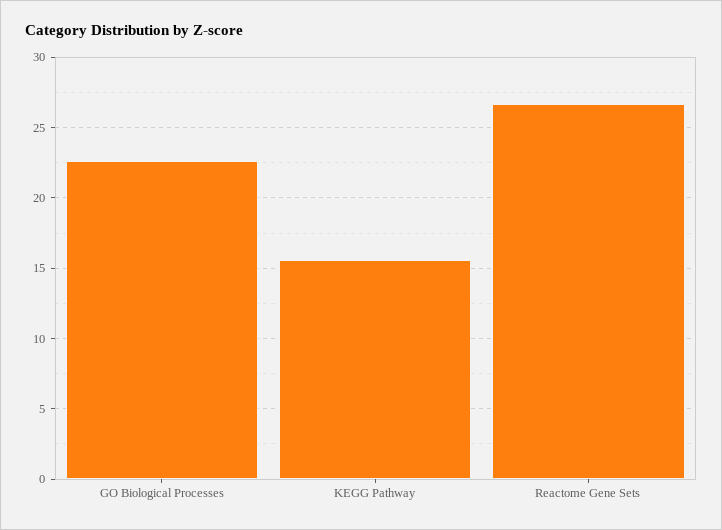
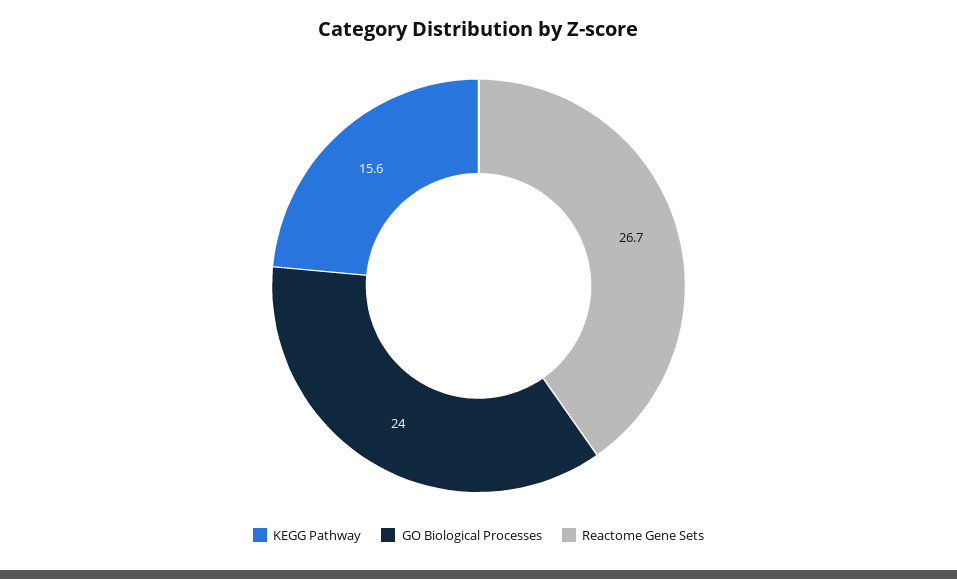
  {
-   "GO Biological Processes": 22.5,
+   "GO Biological Processes": 24,
    "KEGG Pathway": 15.6,
    "Reactome Gene Sets": 26.7
  }

